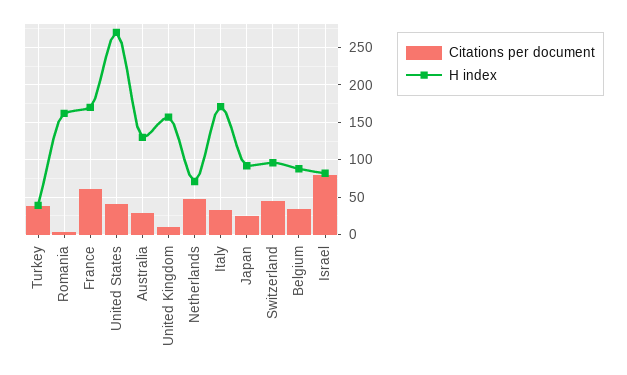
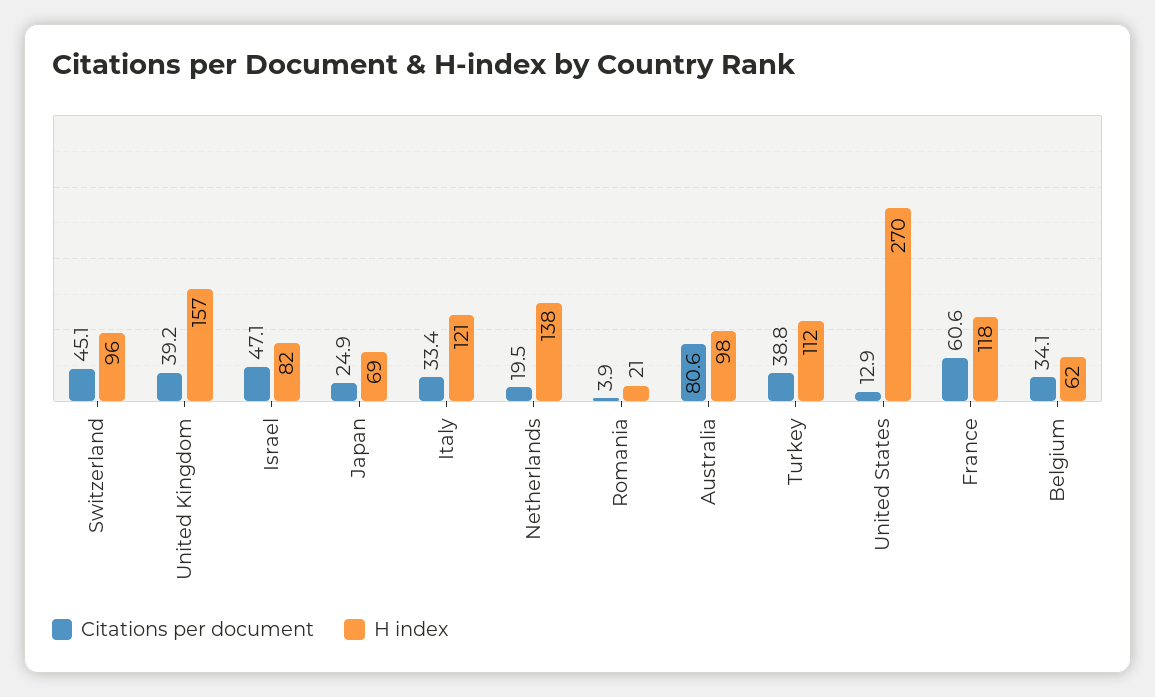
  {
    "Citations per document": {
      "Turkey": 38.8,
      "Romania": 3.9,
      "France": 60.6,
-     "United States": 40,
+     "United States": 12.9,
-     "Australia": 30,
+     "Australia": 80.6,
-     "United Kingdom": 10,
+     "United Kingdom": 39.2,
-     "Netherlands": 50,
+     "Netherlands": 19.5,
      "Italy": 33.4,
      "Japan": 24.9,
      "Switzerland": 45.1,
      "Belgium": 34.1,
-     "Israel": 80
+     "Israel": 47.1
    },
    "H index": {
-     "Turkey": 40,
+     "Turkey": 112,
-     "Romania": 160,
+     "Romania": 21,
-     "France": 170,
+     "France": 118,
      "United States": 270,
-     "Australia": 130,
+     "Australia": 98,
      "United Kingdom": 157,
-     "Netherlands": 70,
+     "Netherlands": 138,
-     "Italy": 170,
+     "Italy": 121,
-     "Japan": 90,
+     "Japan": 69,
      "Switzerland": 96,
-     "Belgium": 90,
+     "Belgium": 62,
      "Israel": 82
    }
  }

